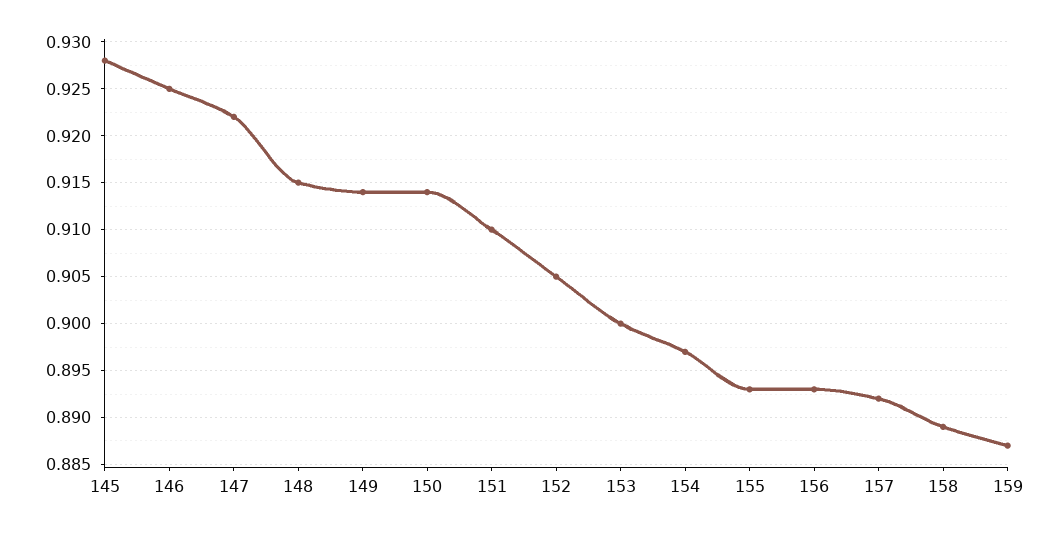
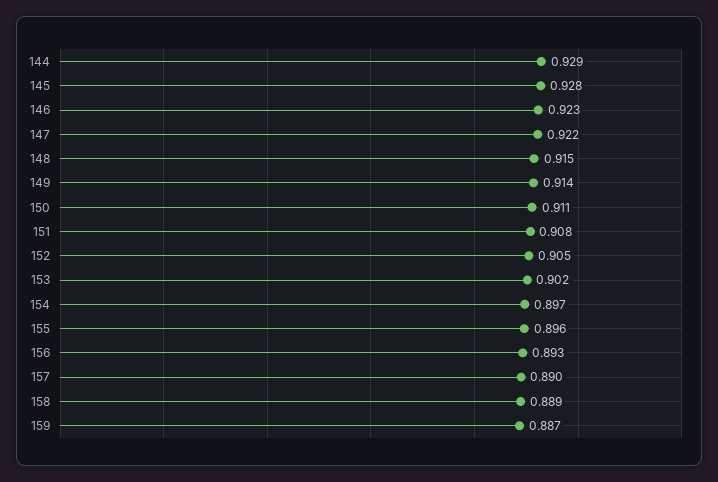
  {
    "145": 0.928,
-   "146": 0.925,
+   "146": 0.923,
    "147": 0.922,
    "148": 0.915,
    "149": 0.914,
-   "150": 0.914,
+   "150": 0.911,
-   "151": 0.91,
+   "151": 0.908,
    "152": 0.905,
-   "153": 0.9,
+   "153": 0.902,
    "154": 0.897,
-   "155": 0.893,
+   "155": 0.896,
    "156": 0.893,
-   "157": 0.892,
+   "157": 0.89,
    "158": 0.889,
-   "159": 0.887
+   "159": 0.887,
+   "144": 0.929
  }

